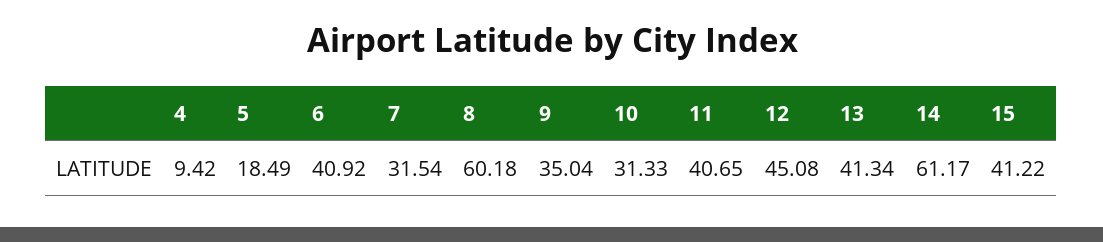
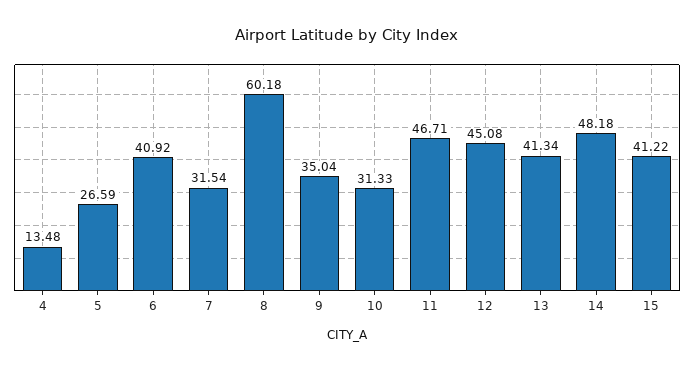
  {
-   "4": 9.42,
+   "4": 13.48,
-   "5": 18.49,
+   "5": 26.59,
    "6": 40.92,
    "7": 31.54,
    "8": 60.18,
    "9": 35.04,
    "10": 31.33,
-   "11": 40.65,
+   "11": 46.71,
    "12": 45.08,
    "13": 41.34,
-   "14": 61.17,
+   "14": 48.18,
    "15": 41.22
  }

